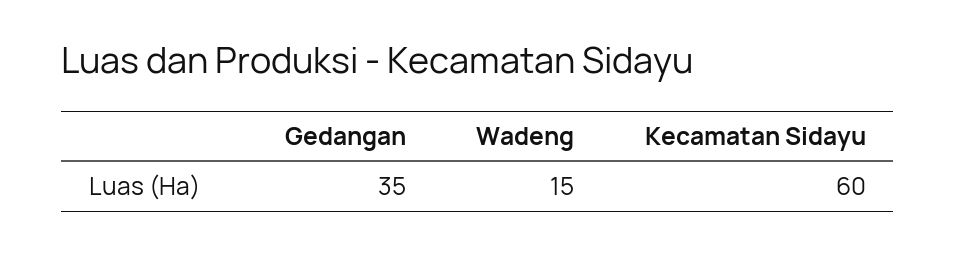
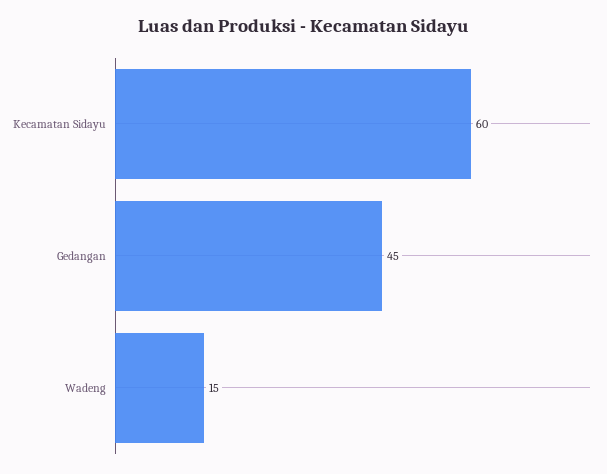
  {
-   "Gedangan": 35,
+   "Gedangan": 45,
    "Wadeng": 15,
    "Kecamatan Sidayu": 60
  }

